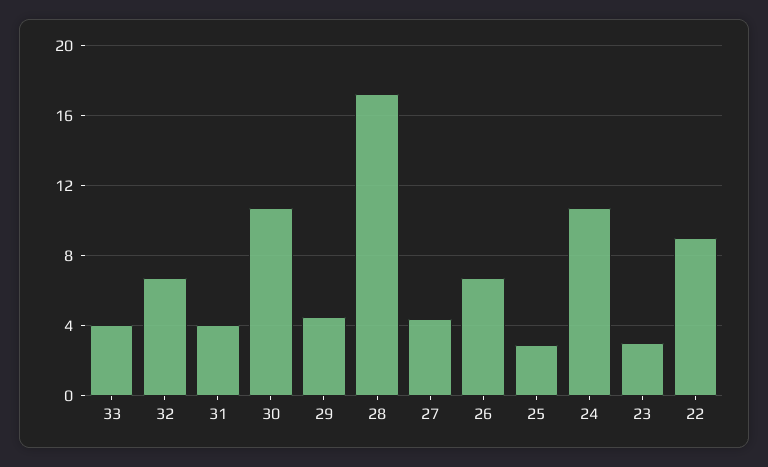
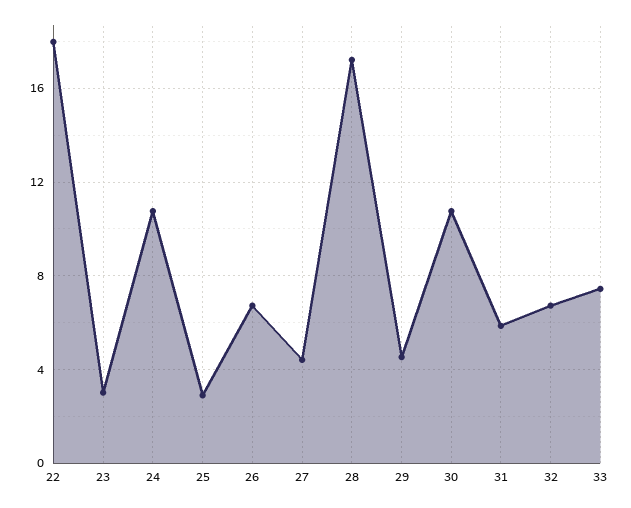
  {
-   "33": 4,
+   "33": 7.5,
    "32": 6.5,
-   "31": 4,
+   "31": 6,
    "30": 11,
    "29": 4.5,
    "28": 17,
    "27": 4.5,
    "26": 6.5,
    "25": 3,
    "24": 11,
    "23": 3,
-   "22": 9
+   "22": 18
  }

